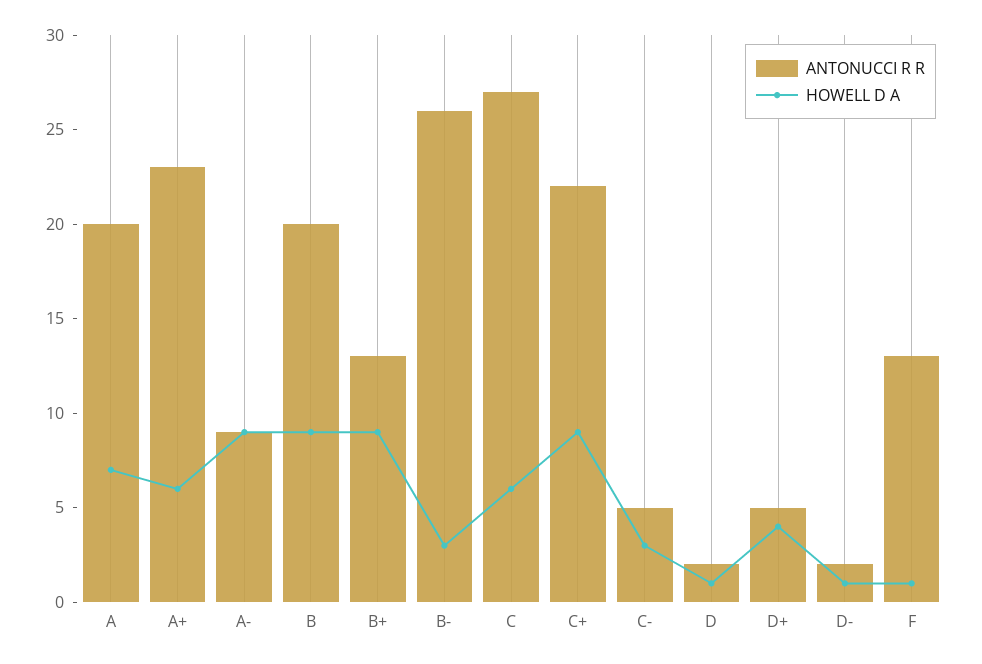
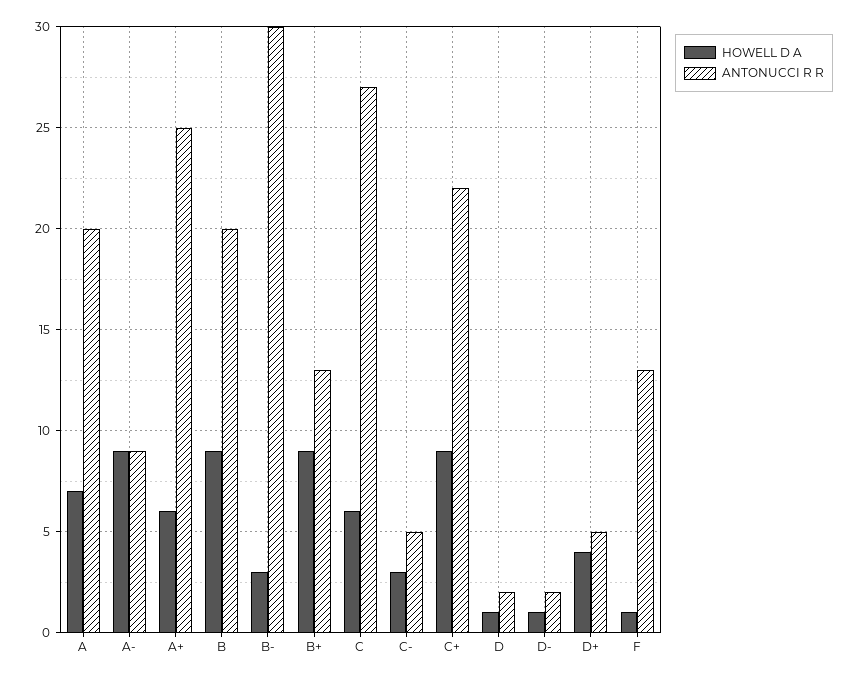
  {
    "ANTONUCCI R R": {
      "A": 20,
-     "A+": 23,
+     "A+": 25,
      "A-": 9,
      "B": 20,
      "B+": 13,
-     "B-": 26,
+     "B-": 30,
      "C": 27,
      "C+": 22,
      "C-": 5,
      "D": 2,
      "D+": 5,
      "D-": 2,
      "F": 13
    },
    "HOWELL D A": {
      "A": 7,
      "A+": 6,
      "A-": 9,
      "B": 9,
      "B+": 9,
      "B-": 3,
      "C": 6,
      "C+": 9,
      "C-": 3,
      "D": 1,
      "D+": 4,
      "D-": 1,
      "F": 1
    }
  }

